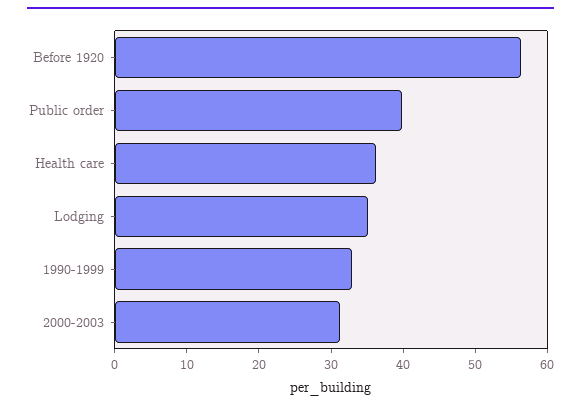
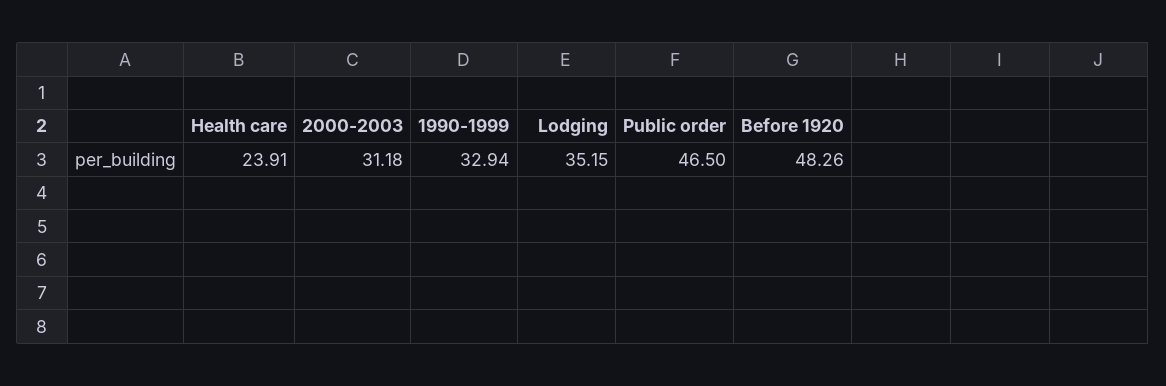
  {
-   "Before 1920": 56,
+   "Before 1920": 48.26,
-   "Public order": 40,
+   "Public order": 46.5,
-   "Health care": 36,
+   "Health care": 23.91,
    "Lodging": 35.15,
    "1990-1999": 32.94,
    "2000-2003": 31.18
  }

